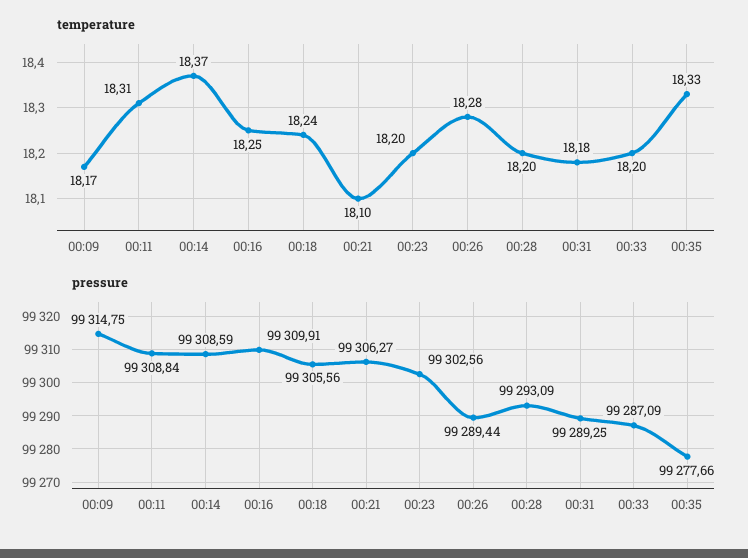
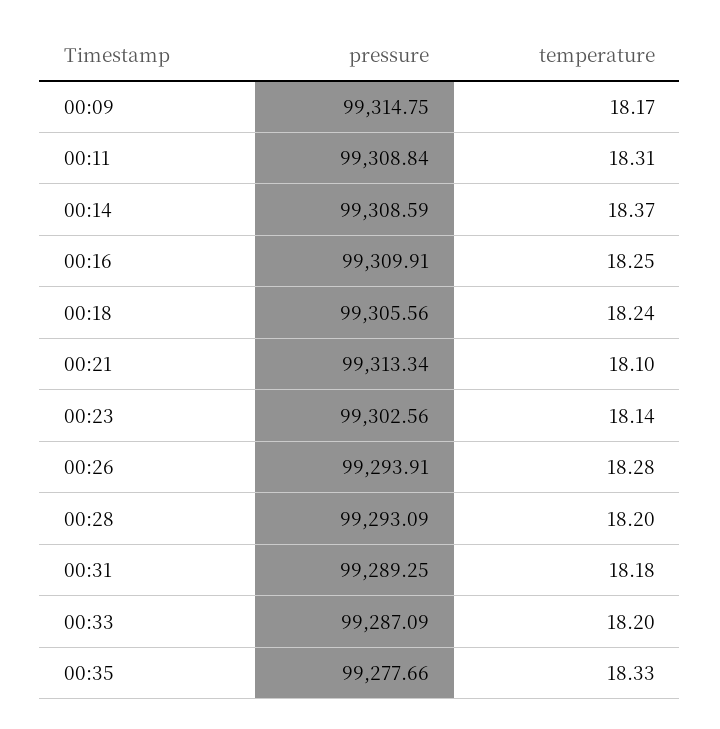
  {
    "temperature": {
      "00:09": 18.17,
      "00:11": 18.31,
      "00:14": 18.37,
      "00:16": 18.25,
      "00:18": 18.24,
      "00:21": 18.1,
-     "00:23": 18.2,
+     "00:23": 18.14,
      "00:26": 18.28,
      "00:28": 18.2,
      "00:31": 18.18,
      "00:33": 18.2,
      "00:35": 18.33
    },
    "pressure": {
      "00:09": 99314.75,
      "00:11": 99308.84,
      "00:14": 99308.59,
      "00:16": 99309.91,
      "00:18": 99305.56,
-     "00:21": 99306.27,
+     "00:21": 99313.34,
      "00:23": 99302.56,
-     "00:26": 99289.44,
+     "00:26": 99293.91,
      "00:28": 99293.09,
      "00:31": 99289.25,
      "00:33": 99287.09,
      "00:35": 99277.66
    }
  }

